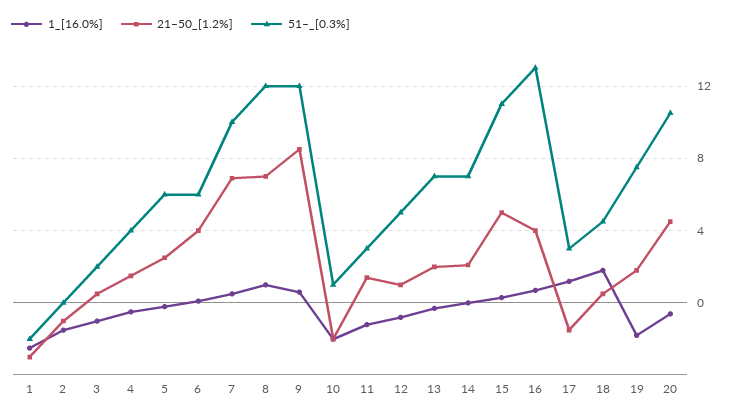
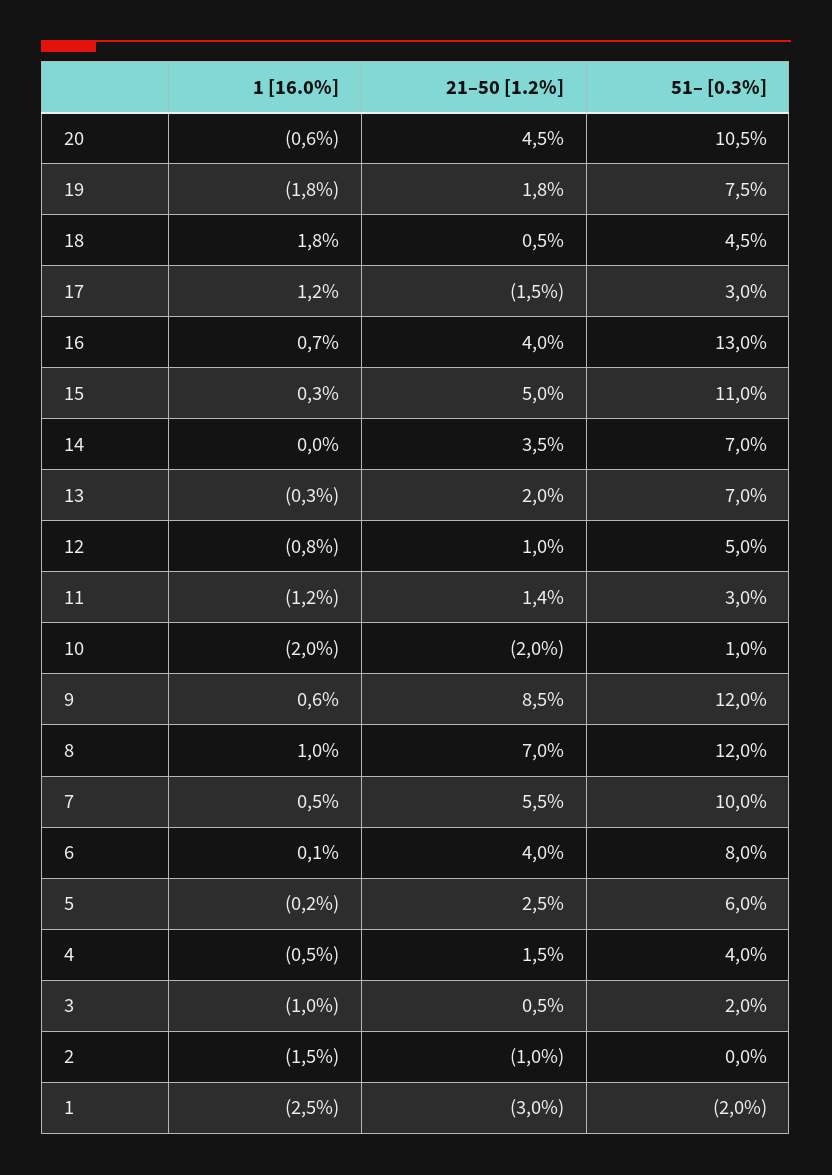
  {
    "1_[16.0%]": {
      "1": -2.5,
      "2": -1.5,
      "3": -1,
      "4": -0.5,
      "5": -0.2,
      "6": 0.1,
      "7": 0.5,
      "8": 1,
      "9": 0.6,
      "10": -2,
      "11": -1.2,
      "12": -0.8,
      "13": -0.3,
      "14": 0,
      "15": 0.3,
      "16": 0.7,
      "17": 1.2,
      "18": 1.8,
      "19": -1.8,
      "20": -0.6
    },
    "21–50_[1.2%]": {
      "1": -3,
      "2": -1,
      "3": 0.5,
      "4": 1.5,
      "5": 2.5,
      "6": 4,
-     "7": 7,
+     "7": 5.5,
      "8": 7,
      "9": 8.5,
      "10": -2,
      "11": 1.4,
      "12": 1,
      "13": 2,
-     "14": 2,
+     "14": 3.5,
      "15": 5,
      "16": 4,
      "17": -1.5,
      "18": 0.5,
      "19": 1.8,
      "20": 4.5
    },
    "51–_[0.3%]": {
      "1": -2,
      "2": 0,
      "3": 2,
      "4": 4,
      "5": 6,
-     "6": 6,
+     "6": 8,
      "7": 10,
      "8": 12,
      "9": 12,
      "10": 1,
      "11": 3,
      "12": 5,
      "13": 7,
      "14": 7,
      "15": 11,
      "16": 13,
      "17": 3,
      "18": 4.5,
      "19": 7.5,
      "20": 10.5
    }
  }

